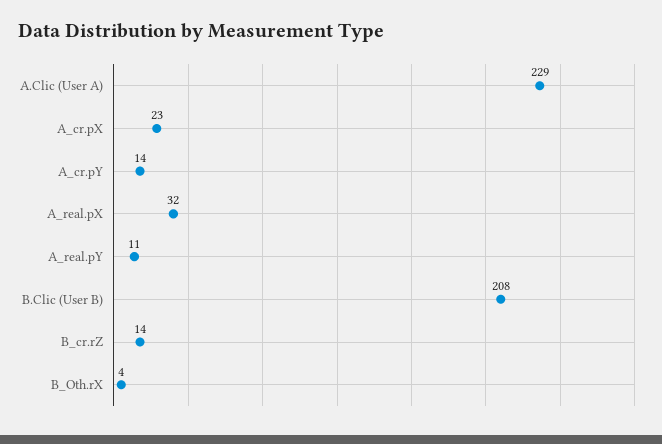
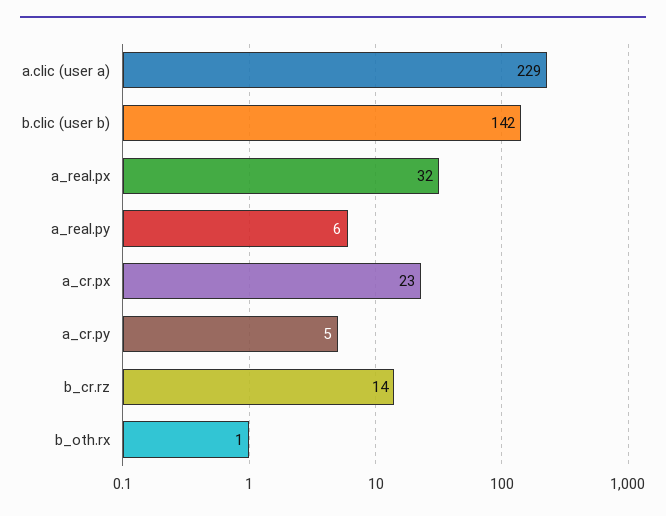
  {
    "A.Clic (User A)": 229,
    "A_cr.pX": 23,
-   "A_cr.pY": 14,
+   "A_cr.pY": 5,
    "A_real.pX": 32,
-   "A_real.pY": 11,
+   "A_real.pY": 6,
-   "B.Clic (User B)": 208,
+   "B.Clic (User B)": 142,
    "B_cr.rZ": 14,
-   "B_Oth.rX": 4
+   "B_Oth.rX": 1
  }

